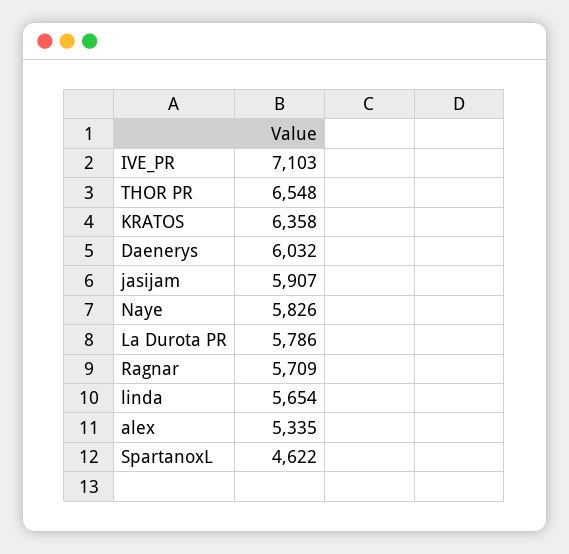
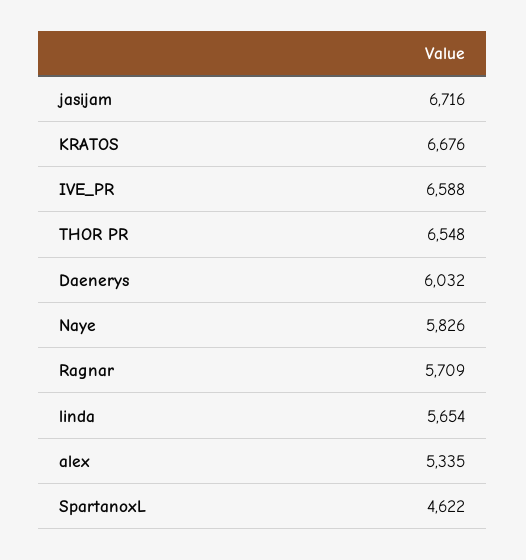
  {
-   "IVE_PR": 7103,
+   "IVE_PR": 6588,
    "THOR PR": 6548,
-   "KRATOS": 6358,
+   "KRATOS": 6676,
    "Daenerys": 6032,
-   "jasijam": 5907,
+   "jasijam": 6716,
    "Naye": 5826,
-   "La Durota PR": 5786,
    "Ragnar": 5709,
    "linda": 5654,
    "alex": 5335,
    "SpartanoxL": 4622
  }

